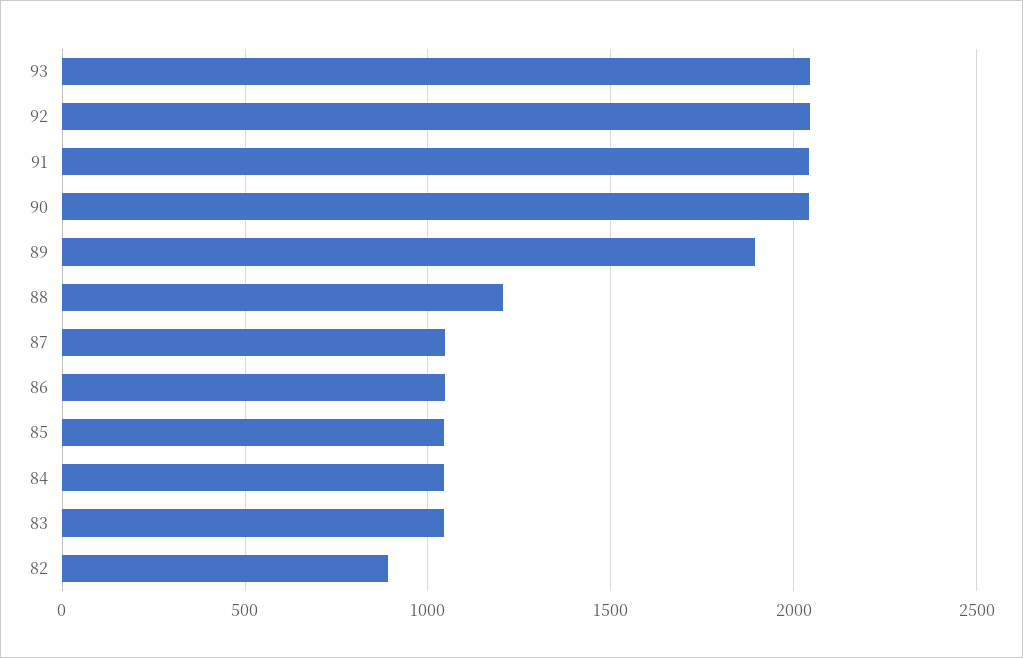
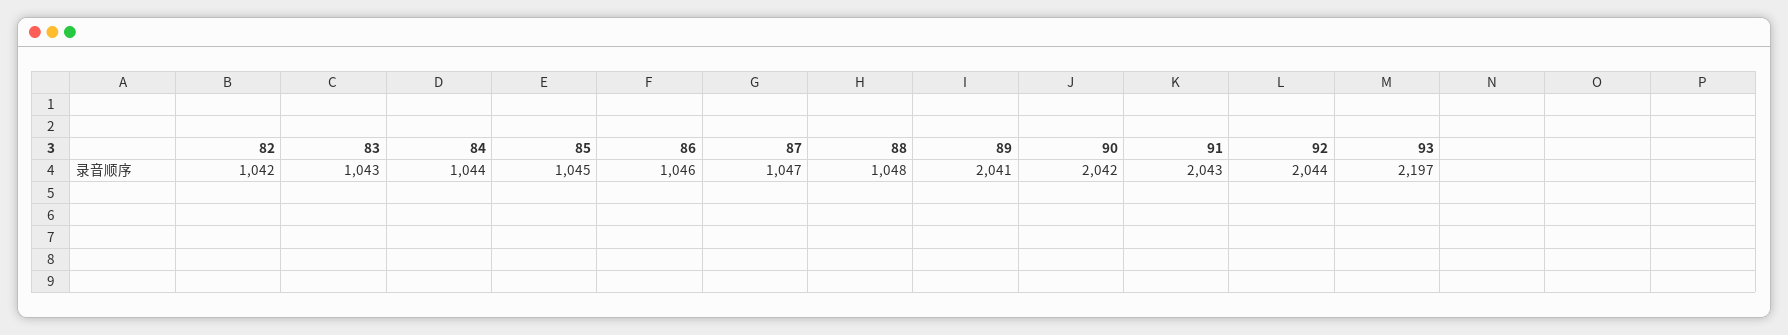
  {
-   "93": 2050,
+   "93": 2197,
    "92": 2044,
    "91": 2043,
    "90": 2042,
-   "89": 1900,
+   "89": 2041,
-   "88": 1200,
+   "88": 1048,
    "87": 1047,
    "86": 1046,
    "85": 1045,
    "84": 1044,
    "83": 1043,
-   "82": 900
+   "82": 1042
  }

